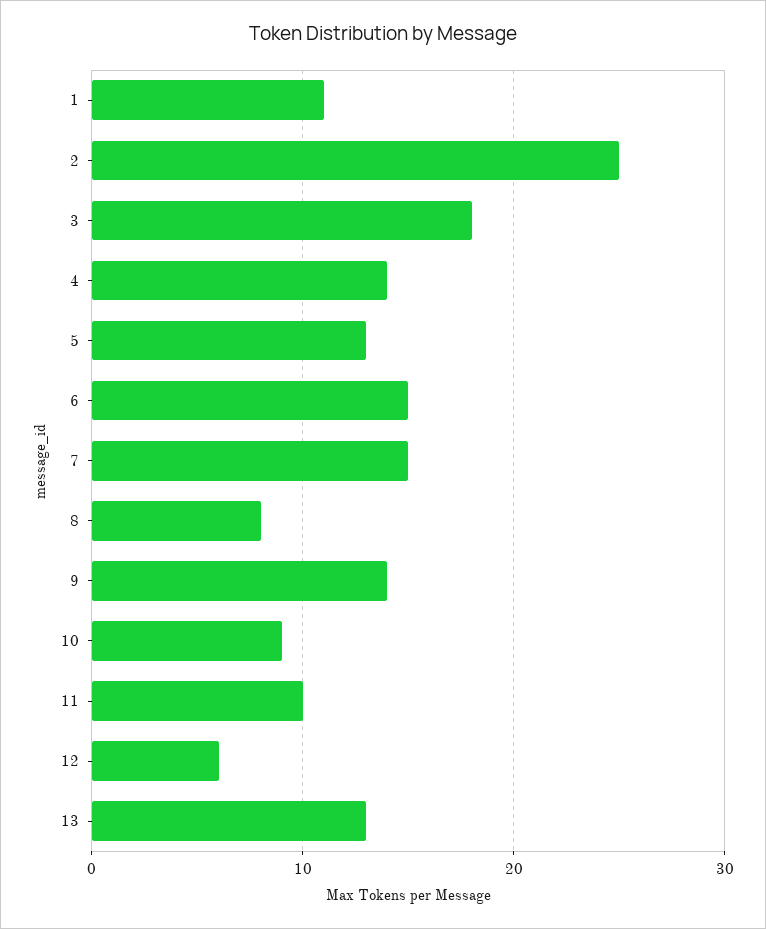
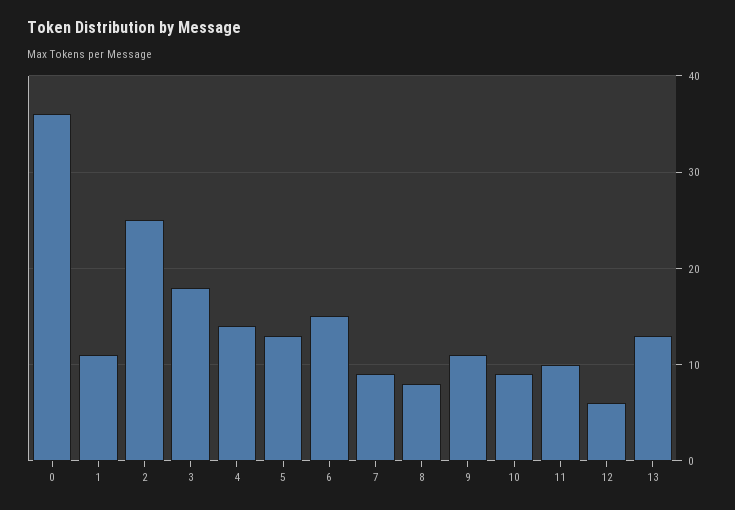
  {
    "1": 11,
    "2": 25,
    "3": 18,
    "4": 14,
    "5": 13,
    "6": 15,
-   "7": 15,
+   "7": 9,
    "8": 8,
-   "9": 14,
+   "9": 11,
    "10": 9,
    "11": 10,
    "12": 6,
-   "13": 13
+   "13": 13,
+   "0": 36
  }

